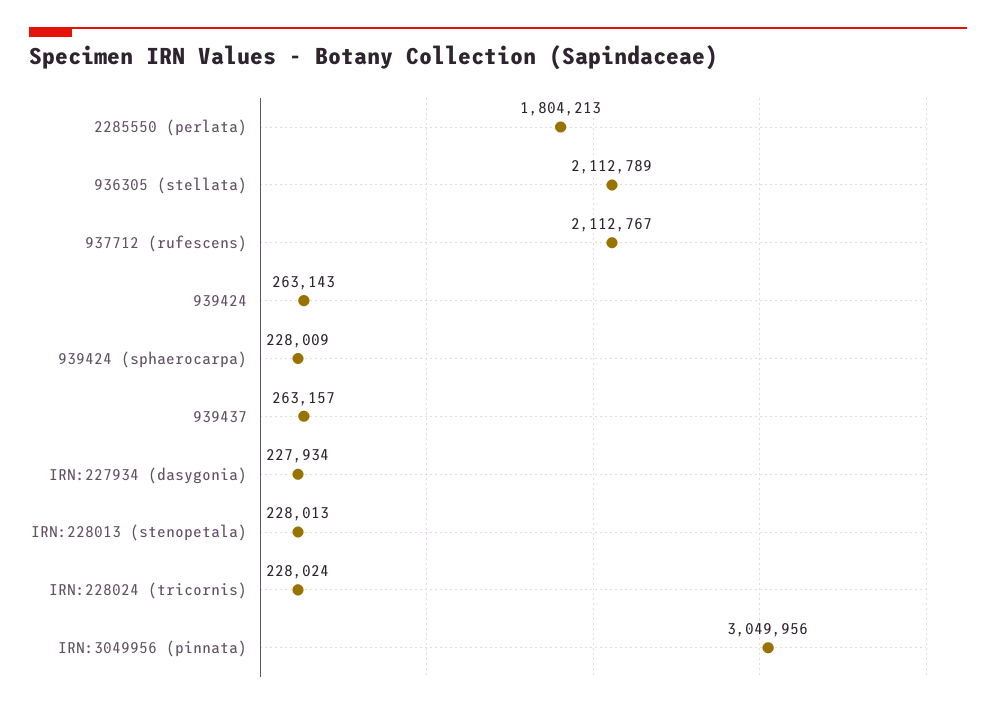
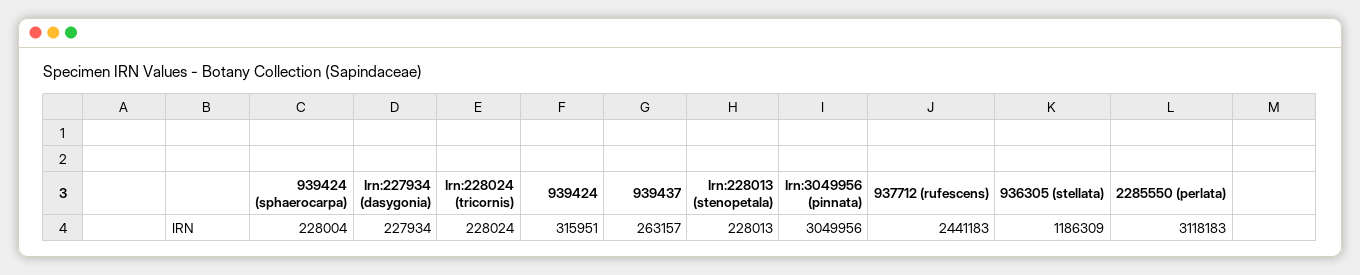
  {
-   "2285550 (perlata)": 1804213,
+   "2285550 (perlata)": 3118183,
-   "936305 (stellata)": 2112789,
+   "936305 (stellata)": 1186309,
-   "937712 (rufescens)": 2112767,
+   "937712 (rufescens)": 2441183,
-   "939424": 263143,
+   "939424": 315951,
-   "939424 (sphaerocarpa)": 228009,
+   "939424 (sphaerocarpa)": 228004,
    "939437": 263157,
    "IRN:227934 (dasygonia)": 227934,
    "IRN:228013 (stenopetala)": 228013,
    "IRN:228024 (tricornis)": 228024,
    "IRN:3049956 (pinnata)": 3049956
  }

